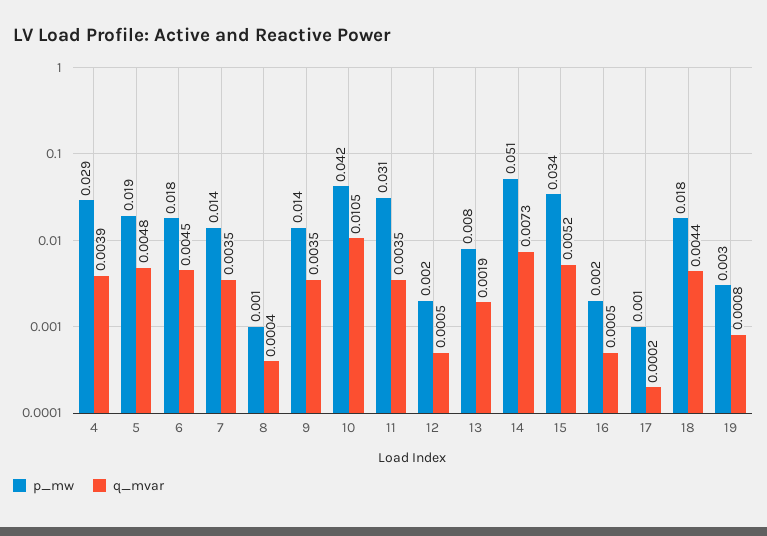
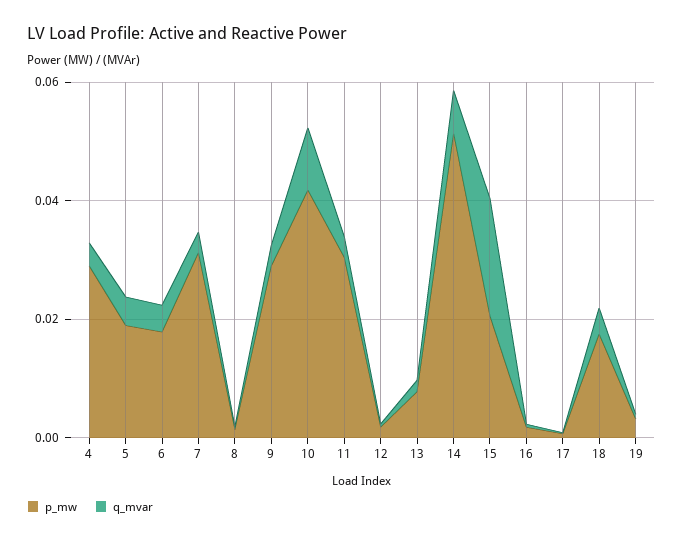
  {
    "p_mw": {
      "4": 0.029,
      "5": 0.019,
      "6": 0.018,
-     "7": 0.014,
+     "7": 0.03,
      "8": 0.001,
-     "9": 0.014,
+     "9": 0.03,
      "10": 0.042,
      "11": 0.031,
      "12": 0.002,
      "13": 0.008,
      "14": 0.051,
-     "15": 0.034,
+     "15": 0.02,
      "16": 0.002,
      "17": 0.001,
      "18": 0.018,
      "19": 0.003
    },
    "q_mvar": {
      "4": 0.0039,
      "5": 0.0048,
      "6": 0.0045,
      "7": 0.0035,
      "8": 0.0004,
      "9": 0.0035,
      "10": 0.0105,
      "11": 0.0035,
      "12": 0.0005,
      "13": 0.0019,
      "14": 0.0073,
-     "15": 0.0052,
+     "15": 0.02,
      "16": 0.0005,
      "17": 0.0002,
      "18": 0.0044,
      "19": 0.0008
    }
  }

